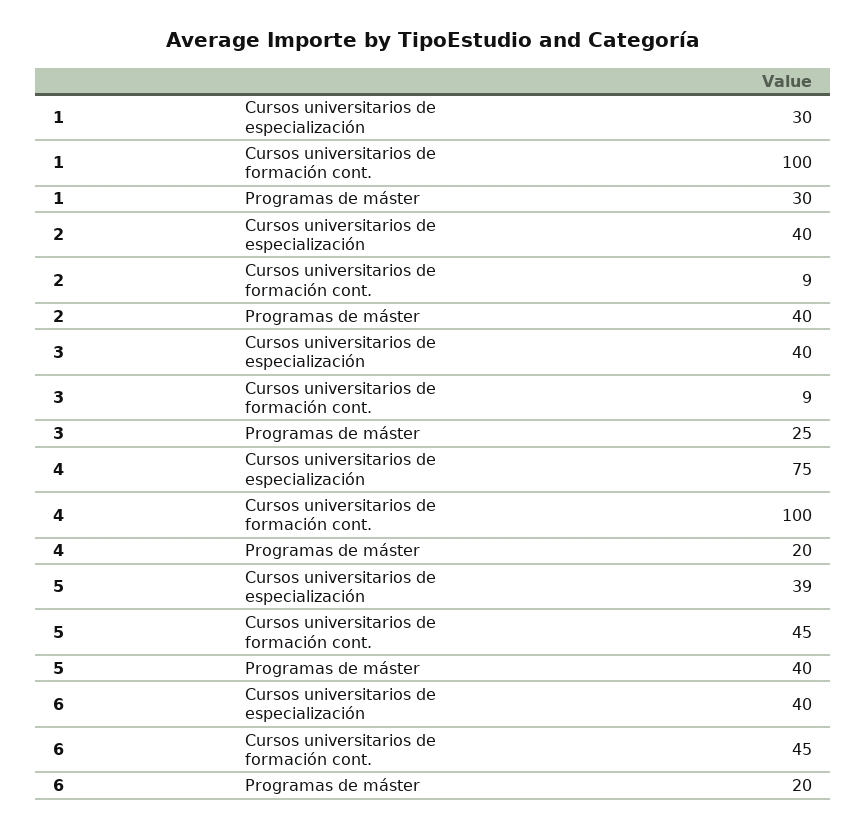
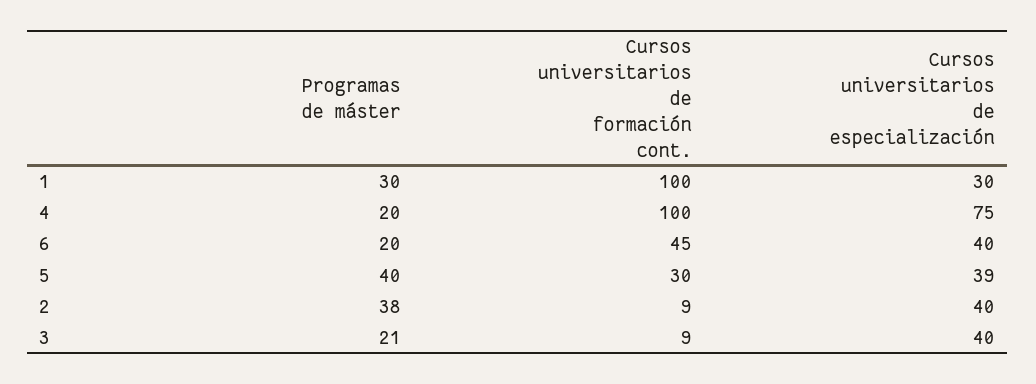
  {
    "1": {
      "Cursos universitarios de especialización": 30,
      "Cursos universitarios de formación cont.": 100,
      "Programas de máster": 30
    },
    "2": {
      "Cursos universitarios de especialización": 40,
      "Cursos universitarios de formación cont.": 9,
-     "Programas de máster": 40
+     "Programas de máster": 38
    },
    "3": {
      "Cursos universitarios de especialización": 40,
      "Cursos universitarios de formación cont.": 9,
-     "Programas de máster": 25
+     "Programas de máster": 21
    },
    "4": {
      "Cursos universitarios de especialización": 75,
      "Cursos universitarios de formación cont.": 100,
      "Programas de máster": 20
    },
    "5": {
      "Cursos universitarios de especialización": 39,
-     "Cursos universitarios de formación cont.": 45,
+     "Cursos universitarios de formación cont.": 30,
      "Programas de máster": 40
    },
    "6": {
      "Cursos universitarios de especialización": 40,
      "Cursos universitarios de formación cont.": 45,
      "Programas de máster": 20
    }
  }

